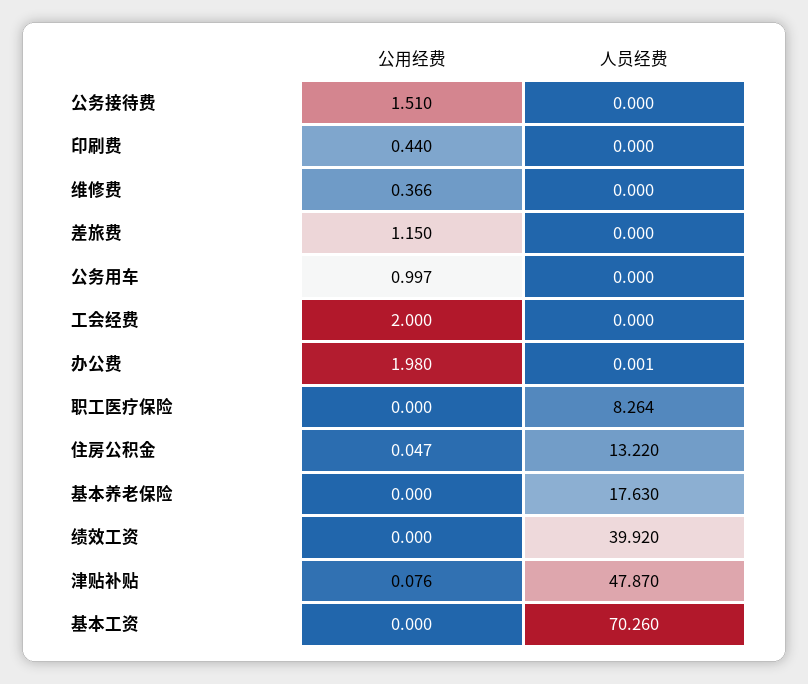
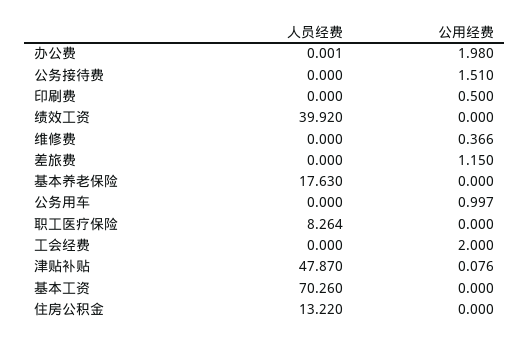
  {
    "公用经费": {
      "公务接待费": 1.51,
-     "印刷费": 0.44,
+     "印刷费": 0.5,
      "维修费": 0.366,
      "差旅费": 1.15,
      "公务用车": 0.997,
      "工会经费": 2,
      "办公费": 1.98,
      "职工医疗保险": 0,
-     "住房公积金": 0.047,
+     "住房公积金": 0,
      "基本养老保险": 0,
      "绩效工资": 0,
      "津贴补贴": 0.076,
      "基本工资": 0
    },
    "人员经费": {
      "公务接待费": 0,
      "印刷费": 0,
      "维修费": 0,
      "差旅费": 0,
      "公务用车": 0,
      "工会经费": 0,
      "办公费": 0.001,
      "职工医疗保险": 8.264,
      "住房公积金": 13.22,
      "基本养老保险": 17.63,
      "绩效工资": 39.92,
      "津贴补贴": 47.87,
      "基本工资": 70.26
    }
  }

